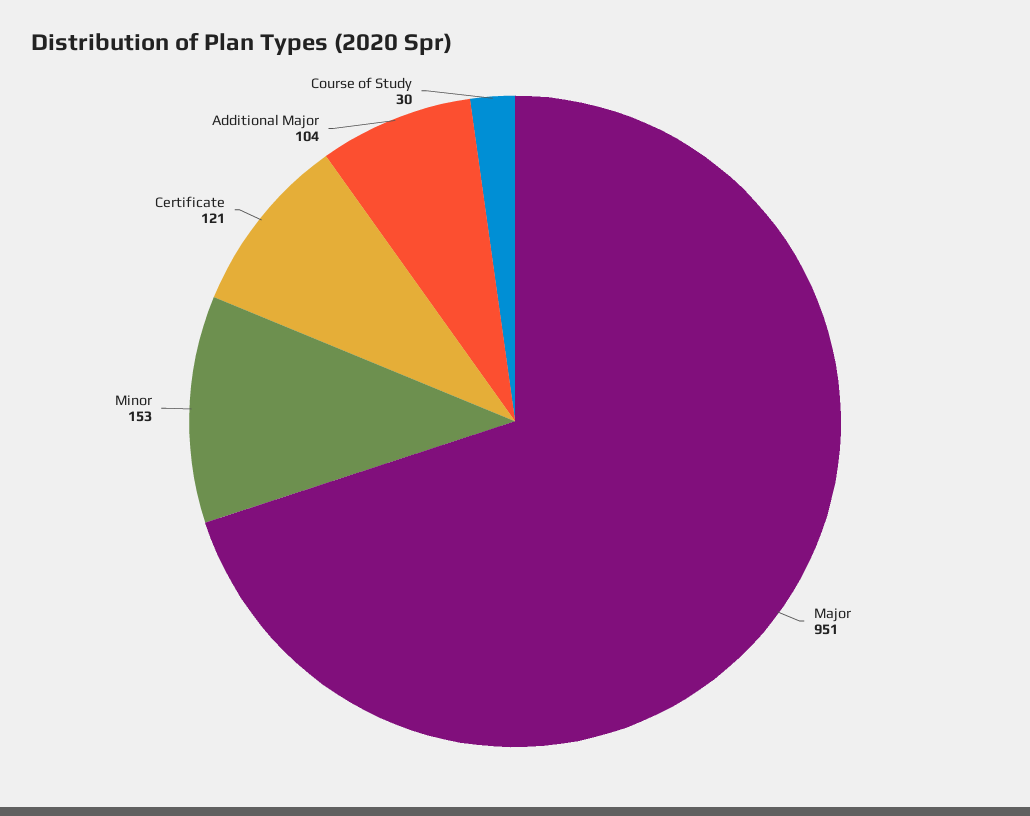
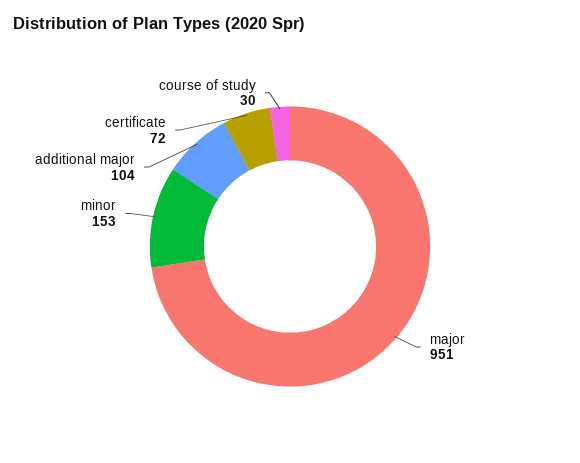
  {
    "Major": 951,
    "Minor": 153,
-   "Certificate": 121,
+   "Certificate": 72,
    "Additional Major": 104,
    "Course of Study": 30
  }

